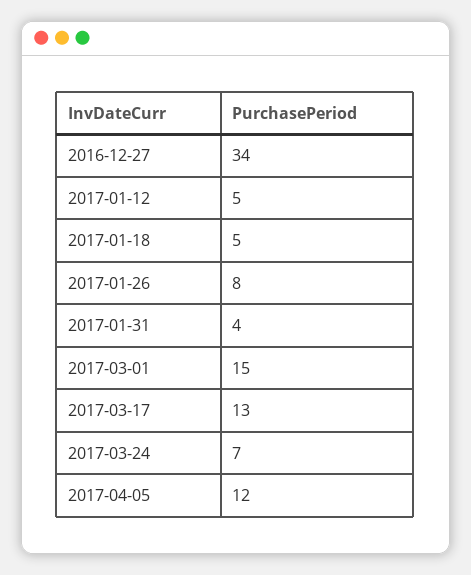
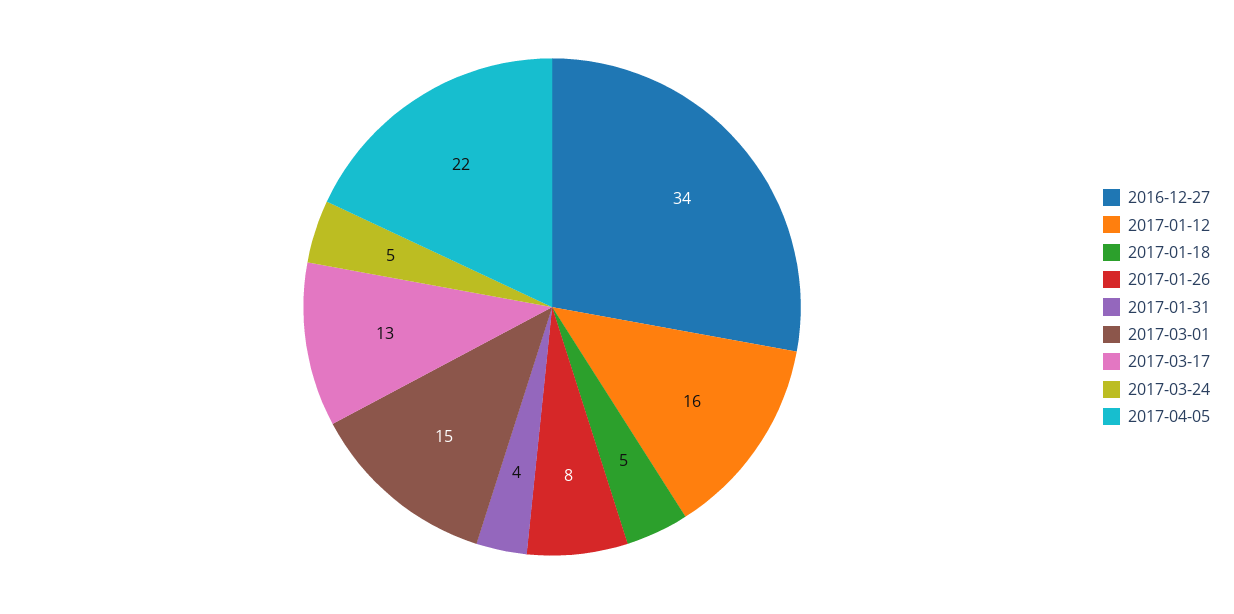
  {
    "2016-12-27": 34,
-   "2017-01-12": 5,
+   "2017-01-12": 16,
    "2017-01-18": 5,
    "2017-01-26": 8,
    "2017-01-31": 4,
    "2017-03-01": 15,
    "2017-03-17": 13,
-   "2017-03-24": 7,
+   "2017-03-24": 5,
-   "2017-04-05": 12
+   "2017-04-05": 22
  }

